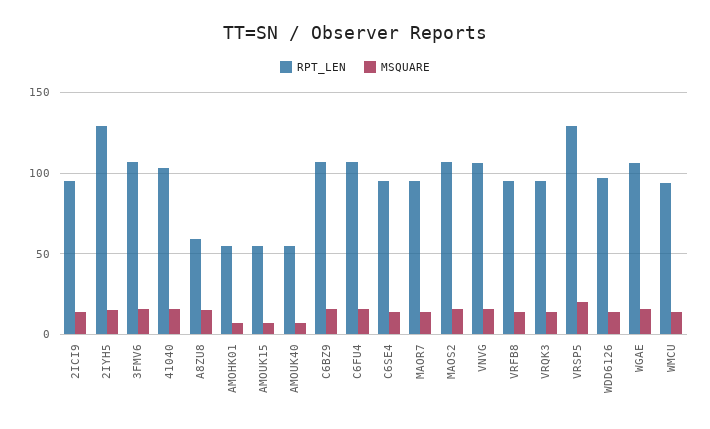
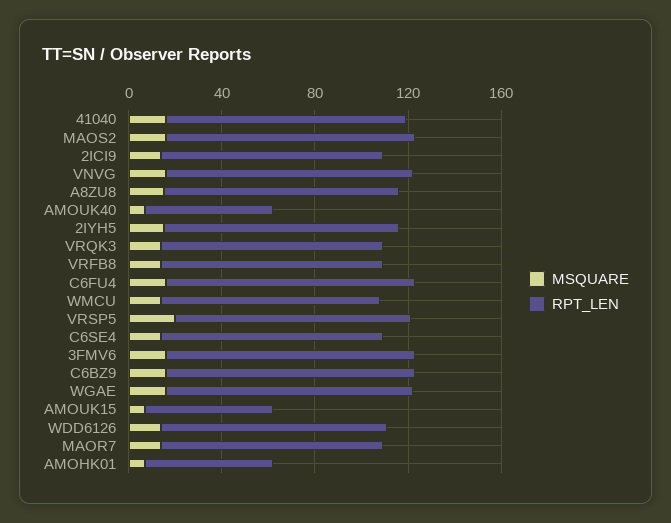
  {
    "RPT_LEN": {
      "2ICI9": 95,
-     "2IYH5": 130,
+     "2IYH5": 100,
      "3FMV6": 105,
      "41040": 105,
-     "A8ZU8": 60,
+     "A8ZU8": 100,
      "AMOHK01": 55,
      "AMOUK15": 55,
      "AMOUK40": 55,
      "C6BZ9": 105,
      "C6FU4": 105,
      "C6SE4": 95,
      "MAOR7": 95,
      "MAOS2": 105,
      "VNVG": 105,
      "VRFB8": 95,
      "VRQK3": 95,
-     "VRSP5": 130,
+     "VRSP5": 100,
      "WDD6126": 95,
      "WGAE": 105,
      "WMCU": 95
    },
    "MSQUARE": {
      "2ICI9": 15,
      "2IYH5": 15,
      "3FMV6": 15,
      "41040": 15,
      "A8ZU8": 15,
      "AMOHK01": 5,
      "AMOUK15": 5,
      "AMOUK40": 5,
      "C6BZ9": 15,
      "C6FU4": 15,
      "C6SE4": 15,
      "MAOR7": 15,
      "MAOS2": 15,
      "VNVG": 15,
      "VRFB8": 15,
      "VRQK3": 15,
      "VRSP5": 20,
      "WDD6126": 15,
      "WGAE": 15,
      "WMCU": 15
    }
  }

